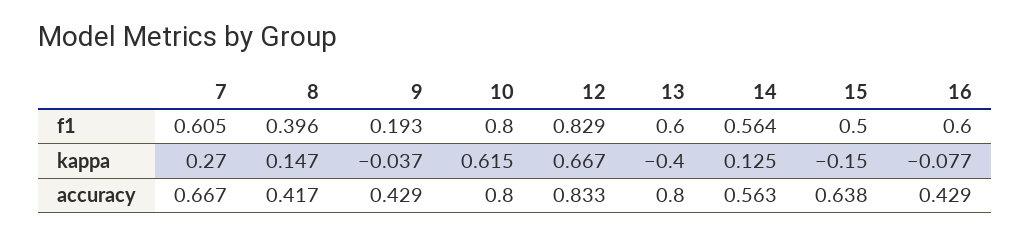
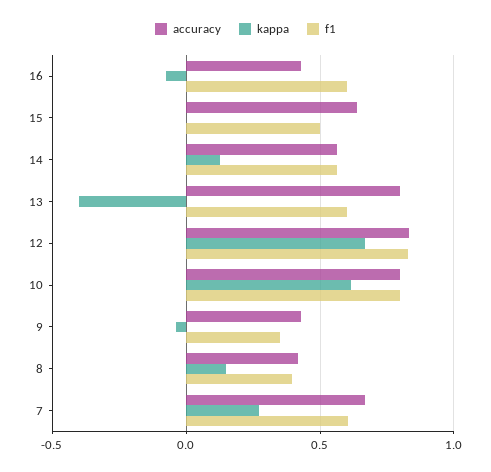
  {
    "f1": {
      "7": 0.605,
      "8": 0.396,
-     "9": 0.193,
+     "9": 0.35,
      "10": 0.8,
      "12": 0.829,
      "13": 0.6,
      "14": 0.564,
      "15": 0.5,
      "16": 0.6
    },
    "kappa": {
      "7": 0.27,
      "8": 0.147,
      "9": -0.037,
      "10": 0.615,
      "12": 0.667,
      "13": -0.4,
      "14": 0.125,
-     "15": -0.15,
+     "15": 0,
      "16": -0.077
    },
    "accuracy": {
      "7": 0.667,
      "8": 0.417,
      "9": 0.429,
      "10": 0.8,
      "12": 0.833,
      "13": 0.8,
      "14": 0.563,
      "15": 0.638,
      "16": 0.429
    }
  }

